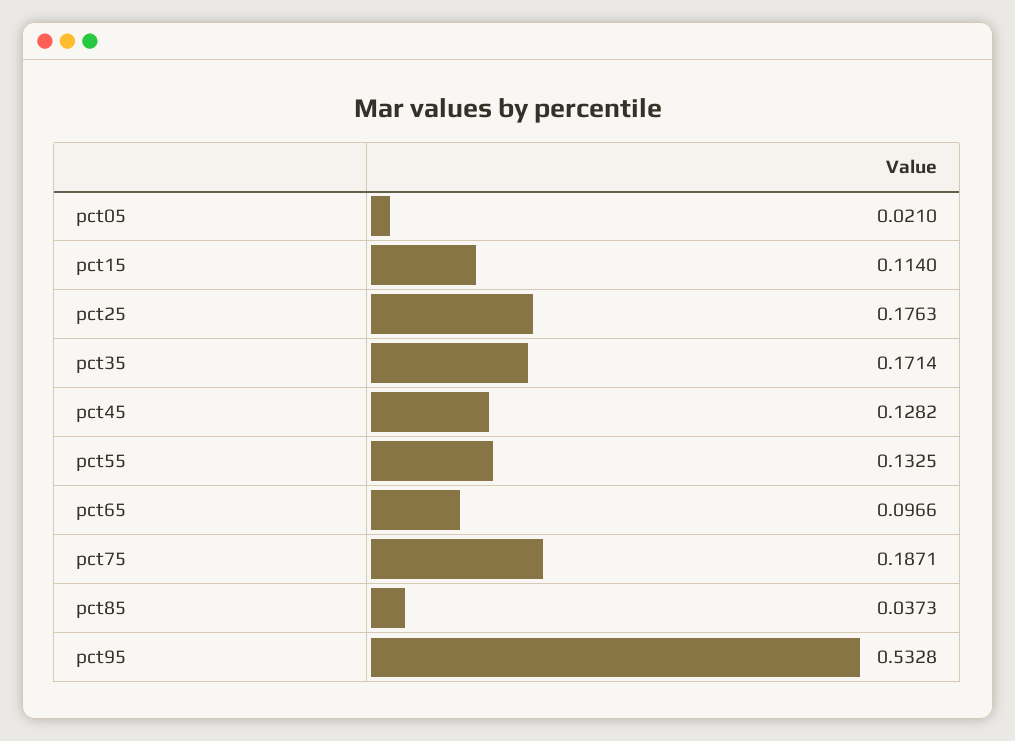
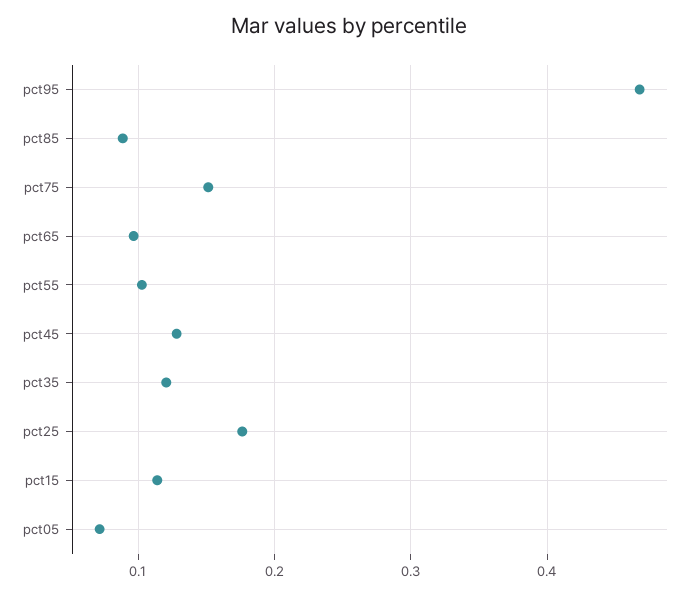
  {
-   "pct05": 0.021,
+   "pct05": 0.07,
    "pct15": 0.114,
    "pct25": 0.1763,
-   "pct35": 0.1714,
+   "pct35": 0.12,
    "pct45": 0.1282,
-   "pct55": 0.1325,
+   "pct55": 0.1,
    "pct65": 0.0966,
-   "pct75": 0.1871,
+   "pct75": 0.15,
-   "pct85": 0.0373,
+   "pct85": 0.09,
-   "pct95": 0.5328
+   "pct95": 0.47
  }

